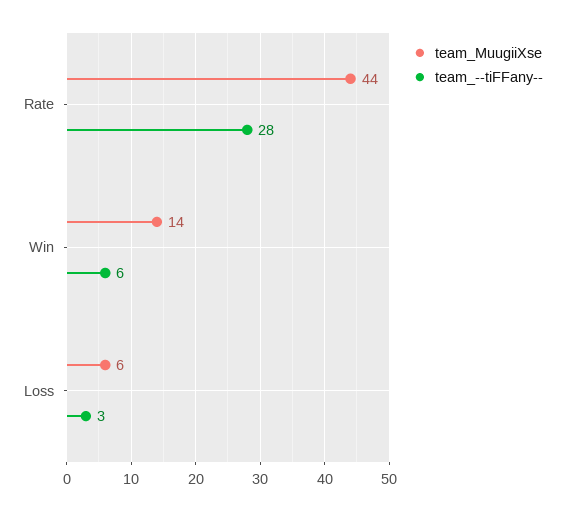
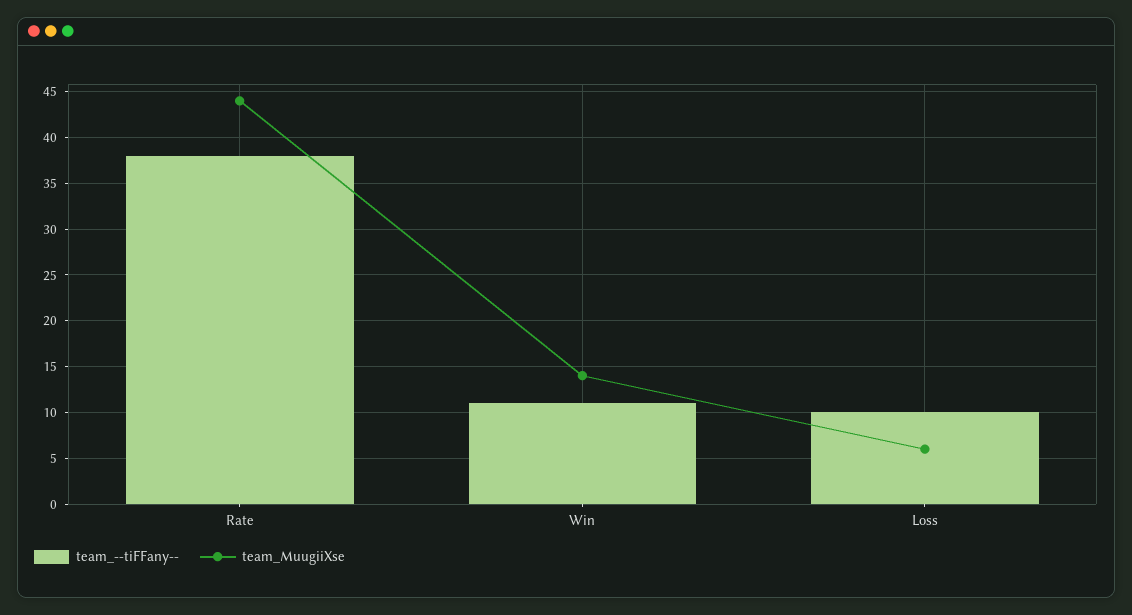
  {
    "team_MuugiiXse": {
      "Rate": 44,
      "Win": 14,
      "Loss": 6
    },
    "team_--tiFFany--": {
-     "Rate": 28,
+     "Rate": 38,
-     "Win": 6,
+     "Win": 11,
-     "Loss": 3
+     "Loss": 10
    }
  }

